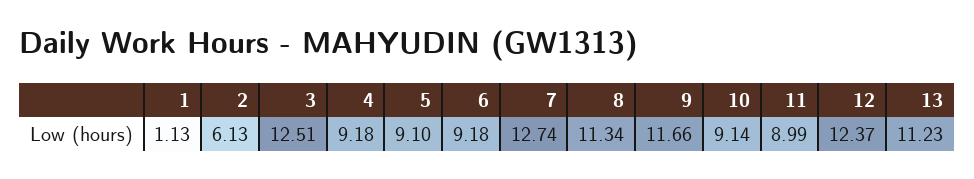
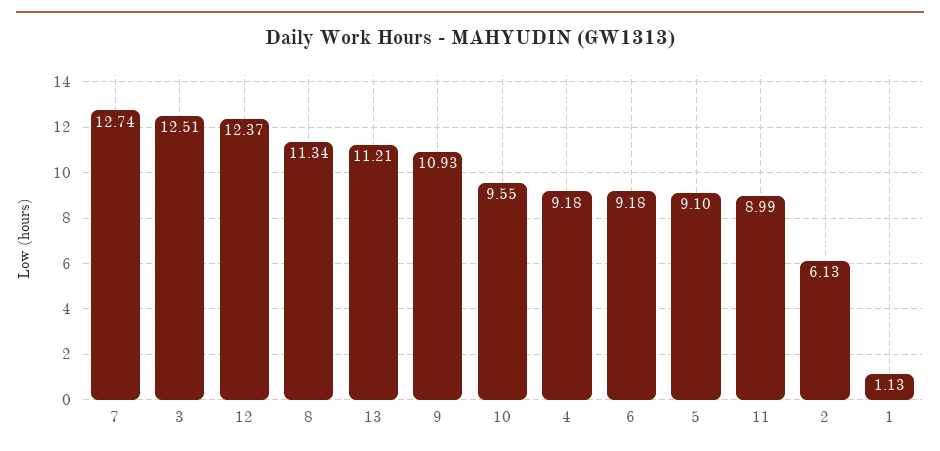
  {
    "1": 1.13,
    "2": 6.13,
    "3": 12.51,
    "4": 9.18,
    "5": 9.1,
    "6": 9.18,
    "7": 12.74,
    "8": 11.34,
-   "9": 11.66,
+   "9": 10.93,
-   "10": 9.14,
+   "10": 9.55,
    "11": 8.99,
    "12": 12.37,
-   "13": 11.23
+   "13": 11.21
  }

